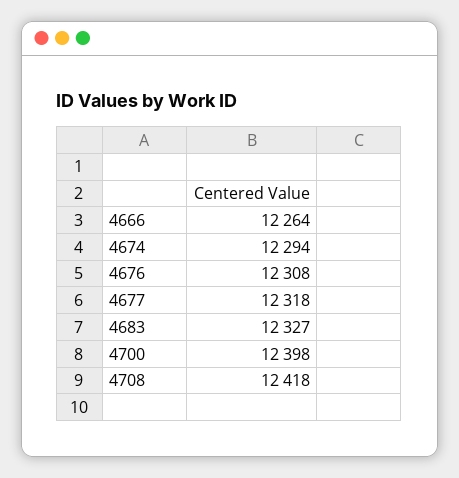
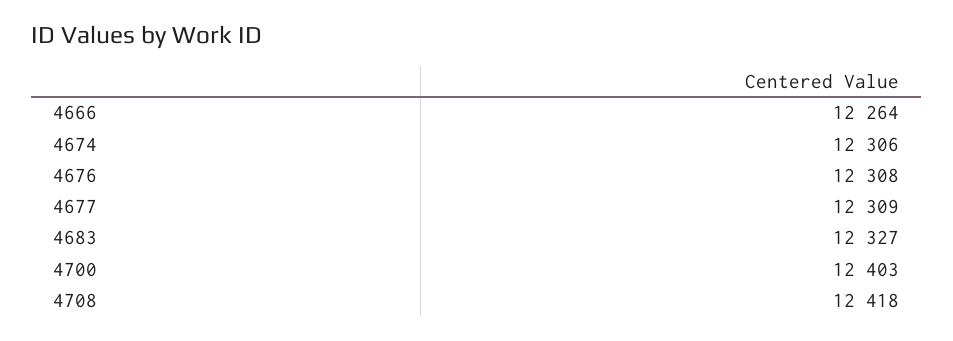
  {
    "4666": 12264,
-   "4674": 12294,
+   "4674": 12306,
    "4676": 12308,
-   "4677": 12318,
+   "4677": 12309,
    "4683": 12327,
-   "4700": 12398,
+   "4700": 12403,
    "4708": 12418
  }

